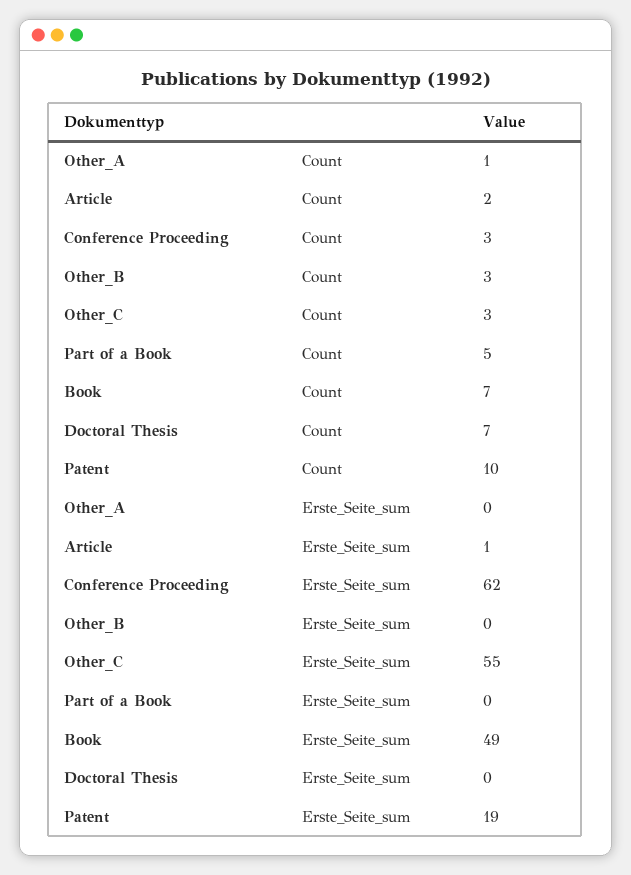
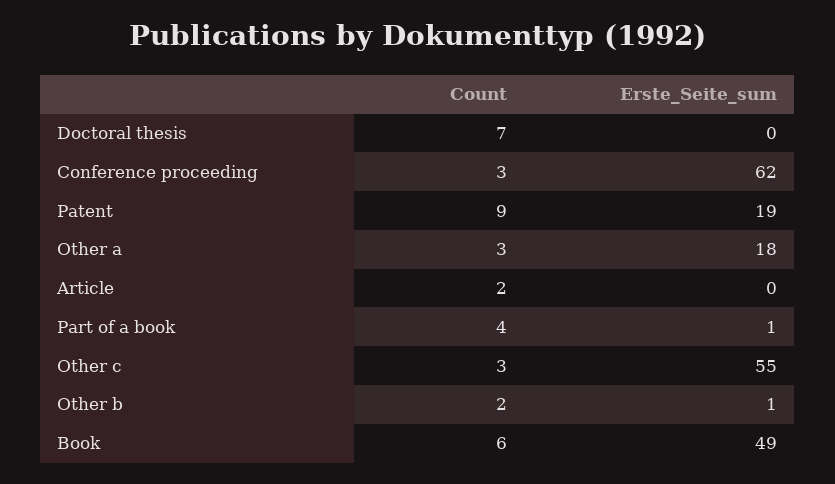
  {
    "Other_A": {
-     "Count": 1,
+     "Count": 3,
-     "Erste_Seite_sum": 0
+     "Erste_Seite_sum": 18
    },
    "Article": {
      "Count": 2,
-     "Erste_Seite_sum": 1
+     "Erste_Seite_sum": 0
    },
    "Conference Proceeding": {
      "Count": 3,
      "Erste_Seite_sum": 62
    },
    "Other_B": {
-     "Count": 3,
+     "Count": 2,
-     "Erste_Seite_sum": 0
+     "Erste_Seite_sum": 1
    },
    "Other_C": {
      "Count": 3,
      "Erste_Seite_sum": 55
    },
    "Part of a Book": {
-     "Count": 5,
+     "Count": 4,
-     "Erste_Seite_sum": 0
+     "Erste_Seite_sum": 1
    },
    "Book": {
-     "Count": 7,
+     "Count": 6,
      "Erste_Seite_sum": 49
    },
    "Doctoral Thesis": {
      "Count": 7,
      "Erste_Seite_sum": 0
    },
    "Patent": {
-     "Count": 10,
+     "Count": 9,
      "Erste_Seite_sum": 19
    }
  }

